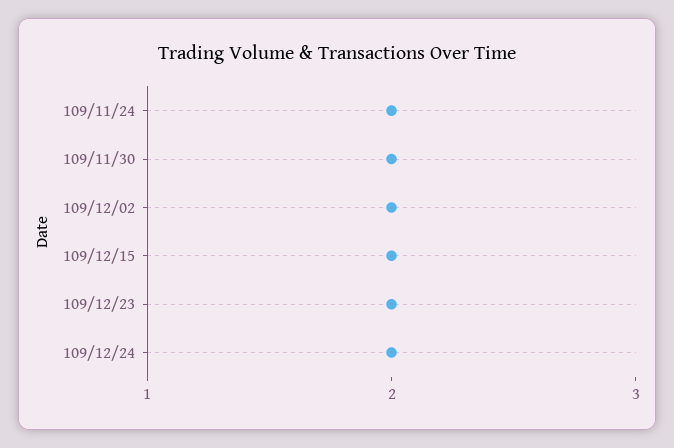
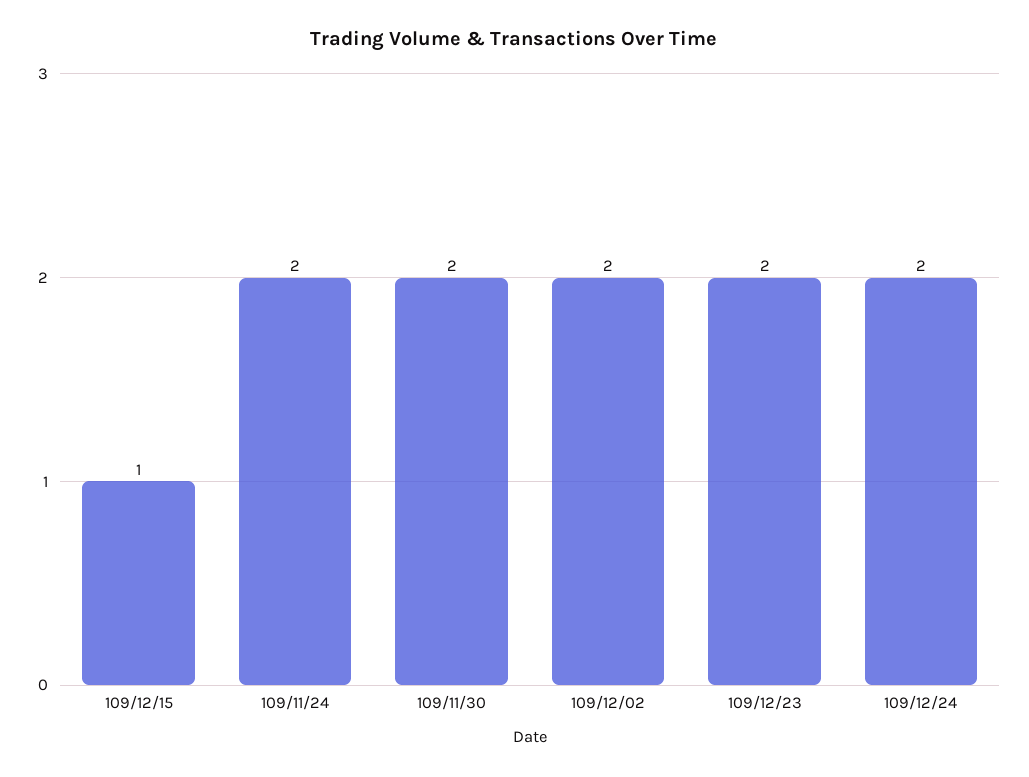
  {
    "109/11/24": 2,
    "109/11/30": 2,
    "109/12/02": 2,
-   "109/12/15": 2,
+   "109/12/15": 1,
    "109/12/23": 2,
    "109/12/24": 2
  }

